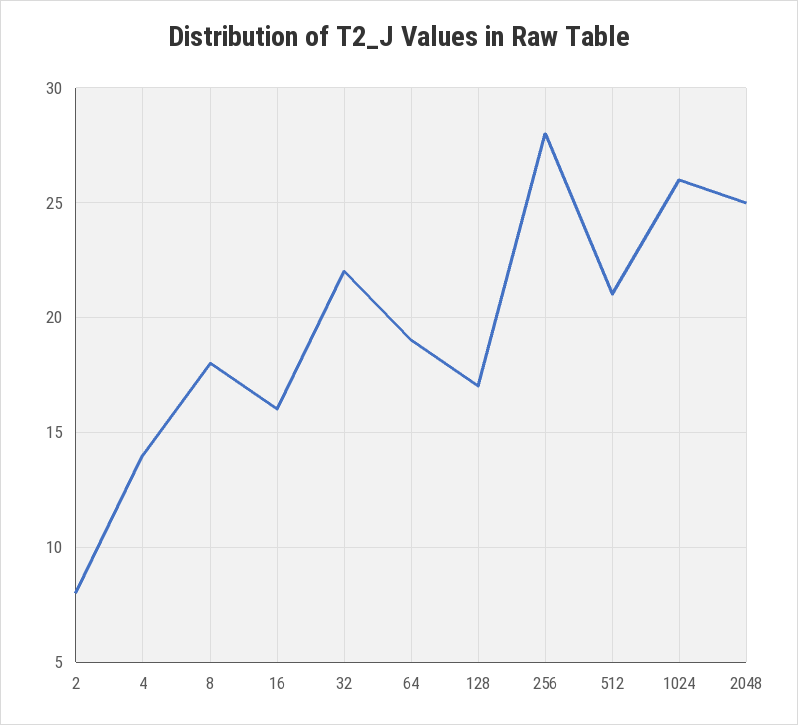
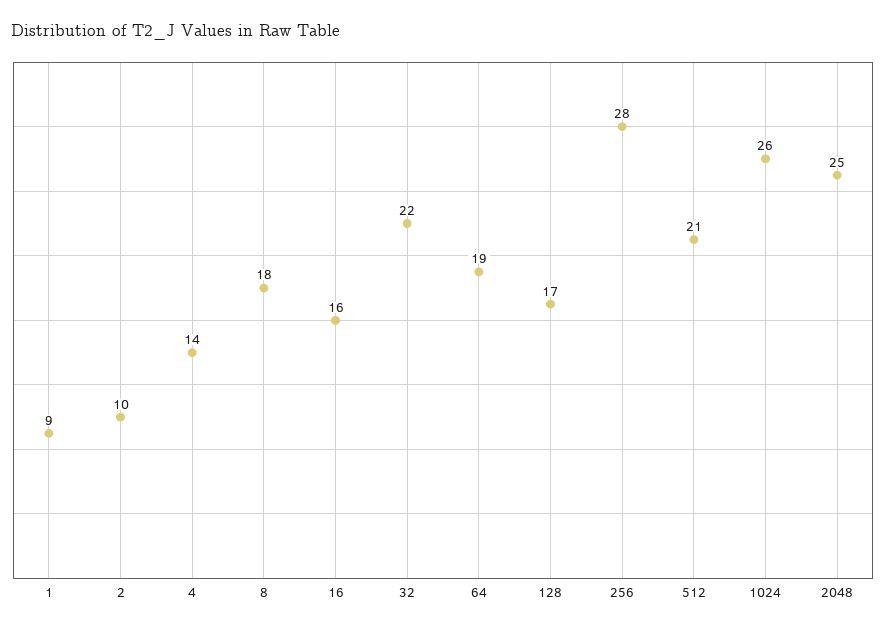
  {
-   "2": 8,
+   "2": 10,
    "4": 14,
    "8": 18,
    "16": 16,
    "32": 22,
    "64": 19,
    "128": 17,
    "256": 28,
    "512": 21,
    "1024": 26,
-   "2048": 25
+   "2048": 25,
+   "1": 9
  }

